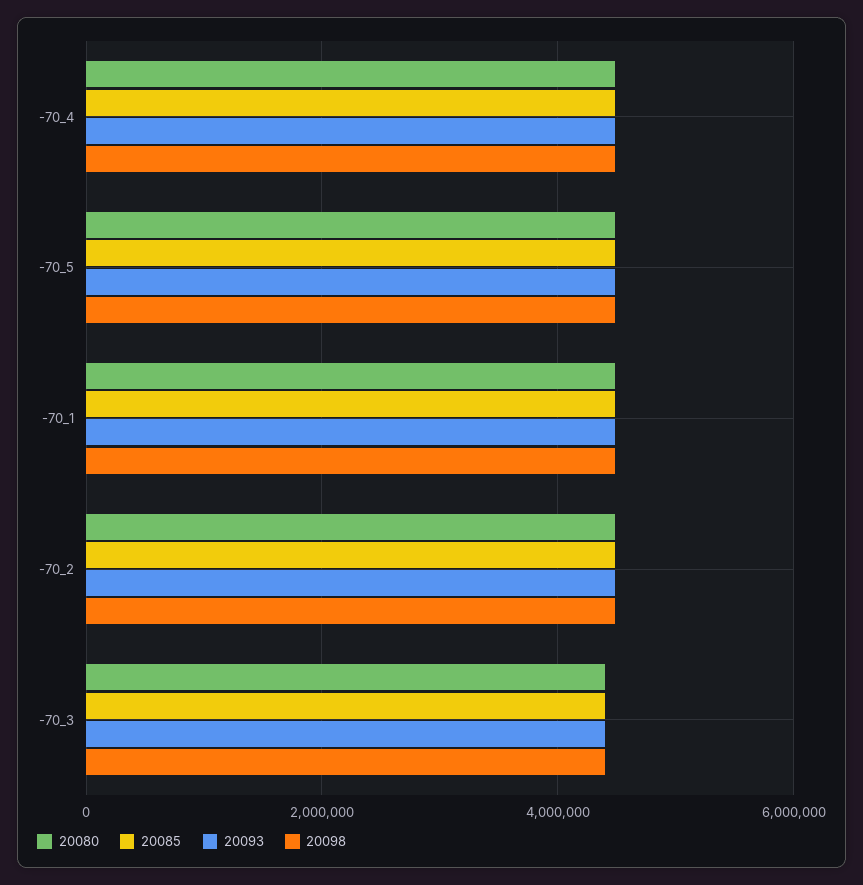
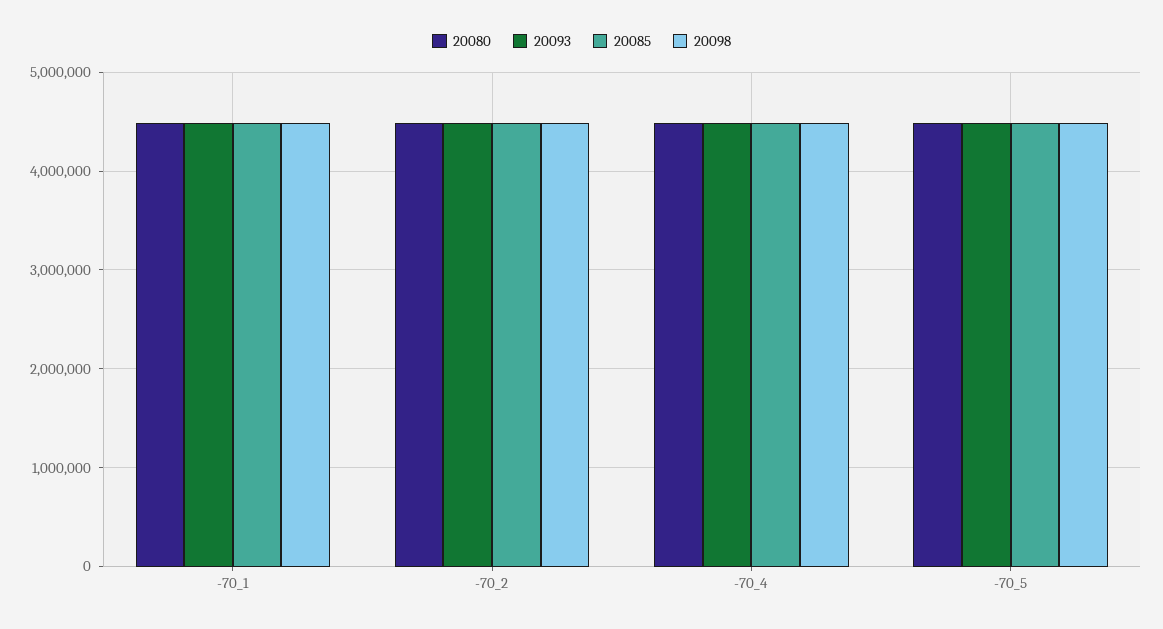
  {
    "20080": {
      "-70_4": 4500000,
      "-70_5": 4500000,
      "-70_1": 4500000,
-     "-70_2": 4500000,
+     "-70_2": 4500000
-     "-70_3": 4400000
    },
    "20085": {
      "-70_4": 4500000,
      "-70_5": 4500000,
      "-70_1": 4500000,
-     "-70_2": 4500000,
+     "-70_2": 4500000
-     "-70_3": 4400000
    },
    "20093": {
      "-70_4": 4500000,
      "-70_5": 4500000,
      "-70_1": 4500000,
-     "-70_2": 4500000,
+     "-70_2": 4500000
-     "-70_3": 4400000
    },
    "20098": {
      "-70_4": 4500000,
      "-70_5": 4500000,
      "-70_1": 4500000,
-     "-70_2": 4500000,
+     "-70_2": 4500000
-     "-70_3": 4400000
    }
  }

